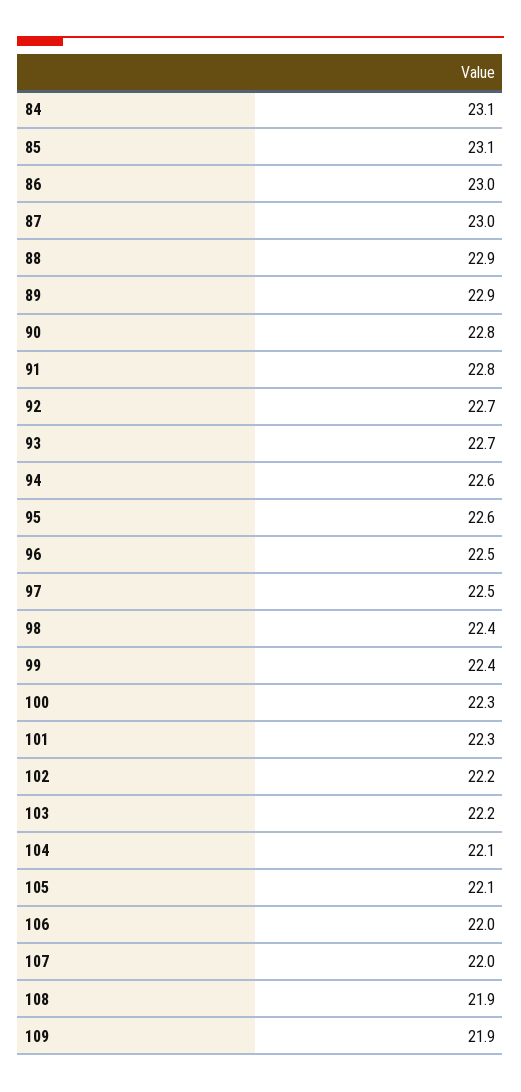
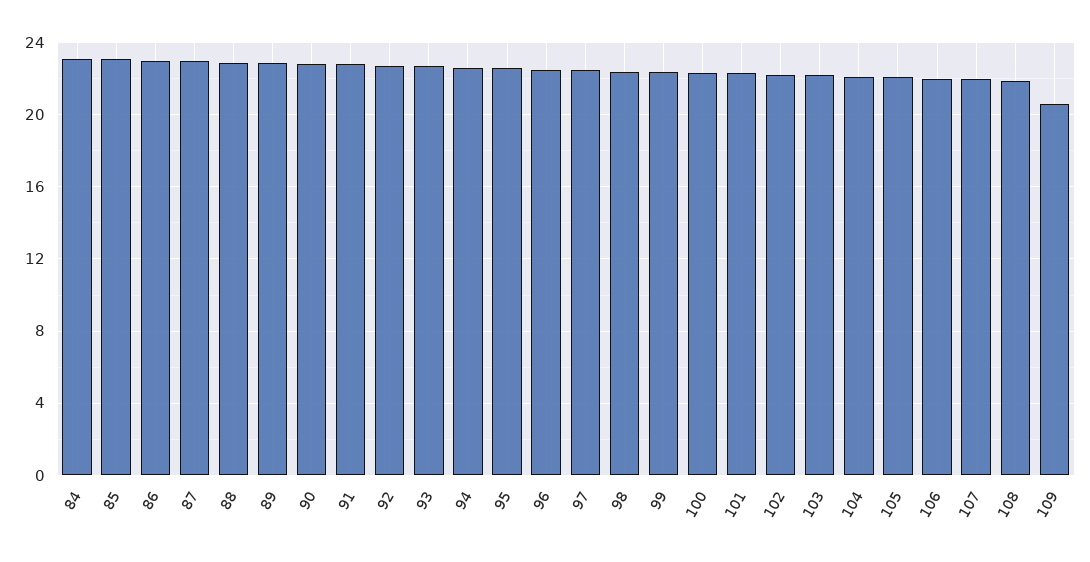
  {
    "84": 23.1,
    "85": 23.1,
    "86": 23,
    "87": 23,
    "88": 22.9,
    "89": 22.9,
    "90": 22.8,
    "91": 22.8,
    "92": 22.7,
    "93": 22.7,
    "94": 22.6,
    "95": 22.6,
    "96": 22.5,
    "97": 22.5,
    "98": 22.4,
    "99": 22.4,
    "100": 22.3,
    "101": 22.3,
    "102": 22.2,
    "103": 22.2,
    "104": 22.1,
    "105": 22.1,
    "106": 22,
    "107": 22,
    "108": 21.9,
-   "109": 21.9
+   "109": 20.5
  }

